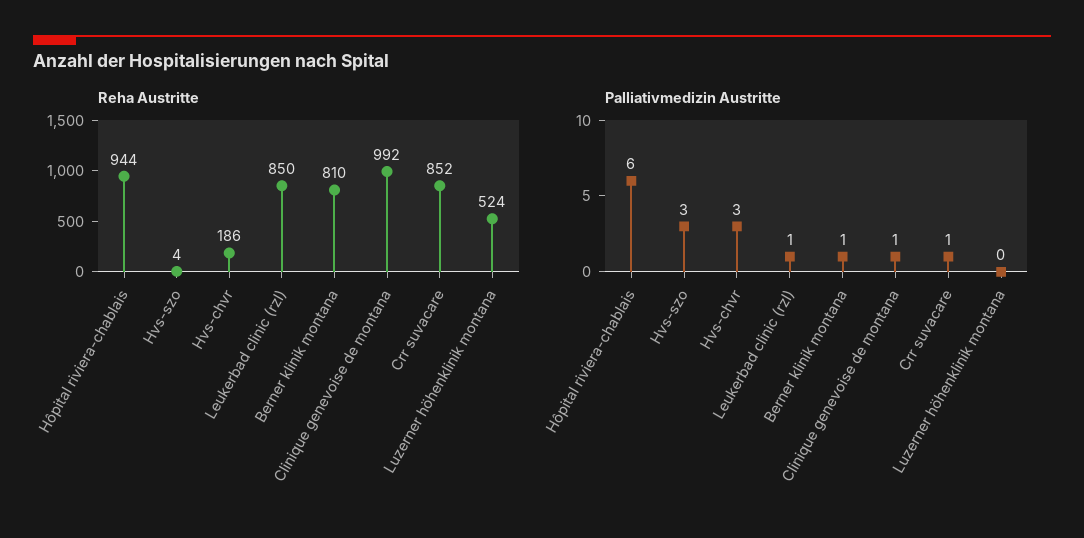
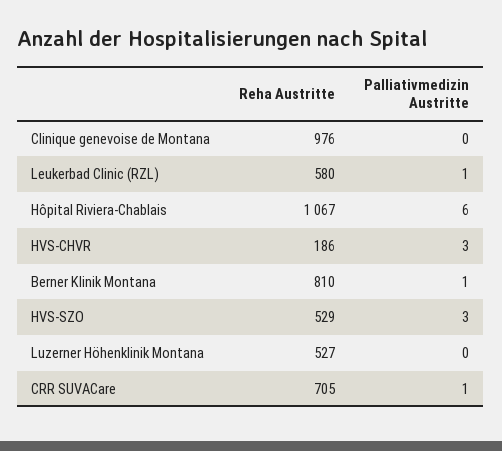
  {
    "Reha Austritte": {
-     "Hôpital riviera-chablais": 944,
+     "Hôpital riviera-chablais": 1067,
-     "Hvs-szo": 4,
+     "Hvs-szo": 529,
      "Hvs-chvr": 186,
-     "Leukerbad clinic (rzl)": 850,
+     "Leukerbad clinic (rzl)": 580,
      "Berner klinik montana": 810,
-     "Clinique genevoise de montana": 992,
+     "Clinique genevoise de montana": 976,
-     "Crr suvacare": 852,
+     "Crr suvacare": 705,
-     "Luzerner höhenklinik montana": 524
+     "Luzerner höhenklinik montana": 527
    },
    "Palliativmedizin Austritte": {
      "Hôpital riviera-chablais": 6,
      "Hvs-szo": 3,
      "Hvs-chvr": 3,
      "Leukerbad clinic (rzl)": 1,
      "Berner klinik montana": 1,
-     "Clinique genevoise de montana": 1,
+     "Clinique genevoise de montana": 0,
      "Crr suvacare": 1,
      "Luzerner höhenklinik montana": 0
    }
  }

